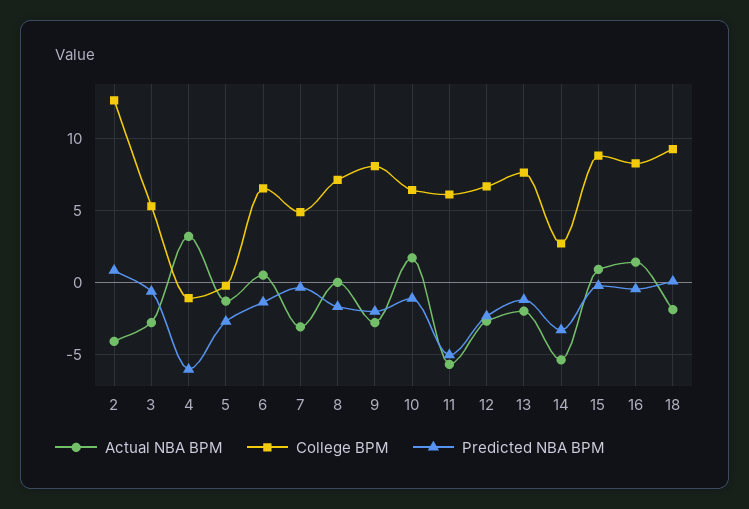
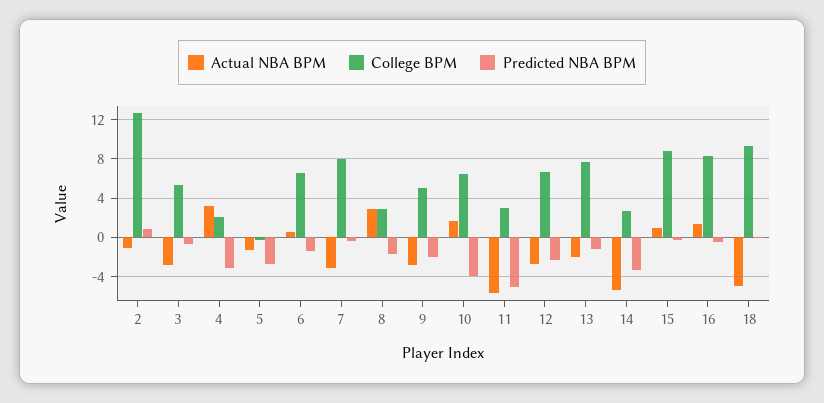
  {
    "Actual NBA BPM": {
-     "2": -4,
+     "2": -1,
      "3": -3,
      "4": 3,
      "5": -1.5,
      "6": 0.5,
      "7": -3,
-     "8": 0,
+     "8": 3,
      "9": -3,
      "10": 1.5,
      "11": -5.5,
      "12": -2.5,
      "13": -2,
      "14": -5.5,
      "15": 1,
      "16": 1.5,
-     "18": -2
+     "18": -5
    },
    "College BPM": {
      "2": 12.5,
      "3": 5.5,
-     "4": -1,
+     "4": 2,
      "5": 0,
      "6": 6.5,
-     "7": 5,
+     "7": 8,
-     "8": 7,
+     "8": 3,
-     "9": 8,
+     "9": 5,
      "10": 6.5,
-     "11": 6,
+     "11": 3,
      "12": 6.5,
      "13": 7.5,
      "14": 2.5,
      "15": 9,
      "16": 8.5,
      "18": 9.5
    },
    "Predicted NBA BPM": {
      "2": 1,
      "3": -0.5,
-     "4": -6,
+     "4": -3,
      "5": -2.5,
      "6": -1.5,
      "7": -0.5,
      "8": -1.5,
      "9": -2,
-     "10": -1,
+     "10": -4,
      "11": -5,
      "12": -2.5,
      "13": -1,
      "14": -3.5,
      "15": 0,
      "16": -0.5,
      "18": 0
    }
  }

